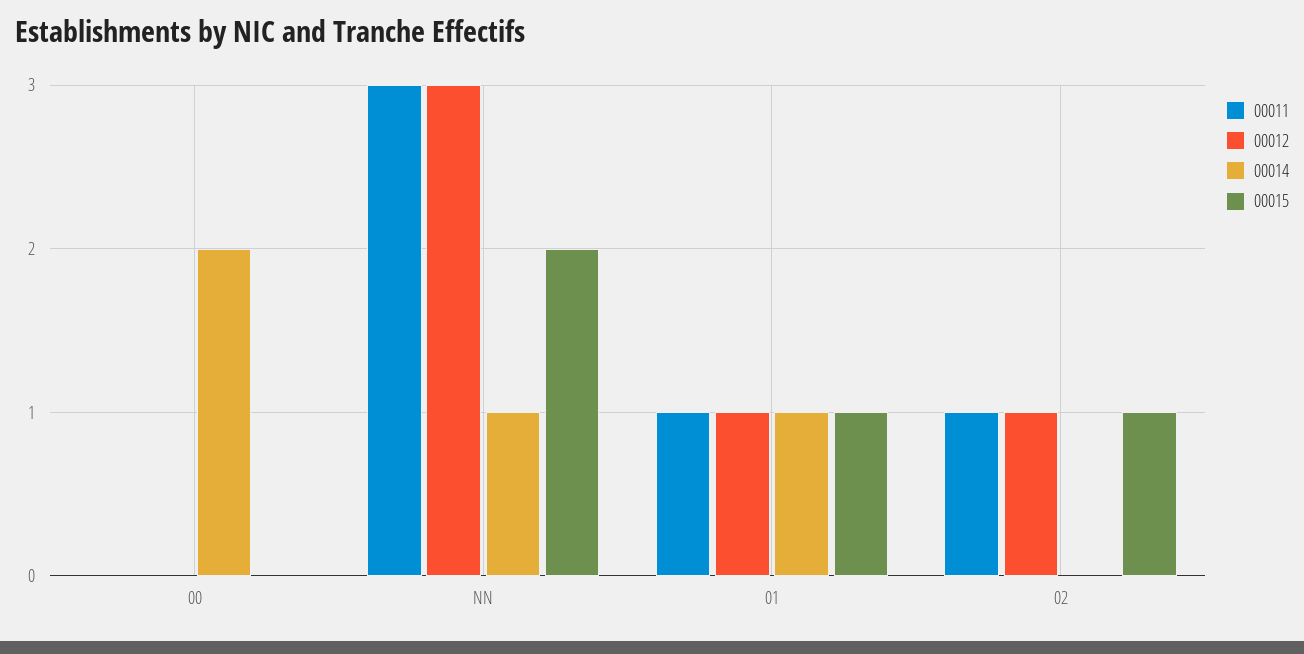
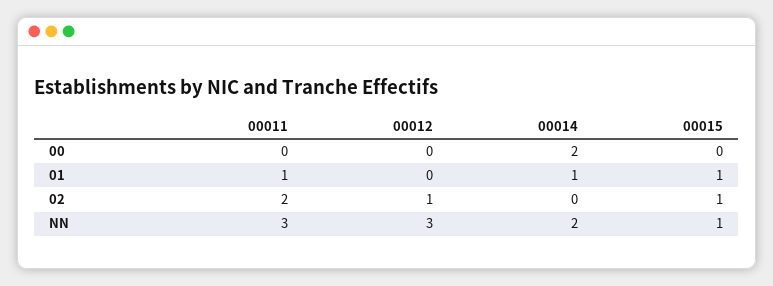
  {
    "00011": {
      "00": 0,
      "NN": 3,
      "01": 1,
-     "02": 1
+     "02": 2
    },
    "00012": {
      "00": 0,
      "NN": 3,
-     "01": 1,
+     "01": 0,
      "02": 1
    },
    "00014": {
      "00": 2,
-     "NN": 1,
+     "NN": 2,
      "01": 1,
      "02": 0
    },
    "00015": {
      "00": 0,
-     "NN": 2,
+     "NN": 1,
      "01": 1,
      "02": 1
    }
  }

